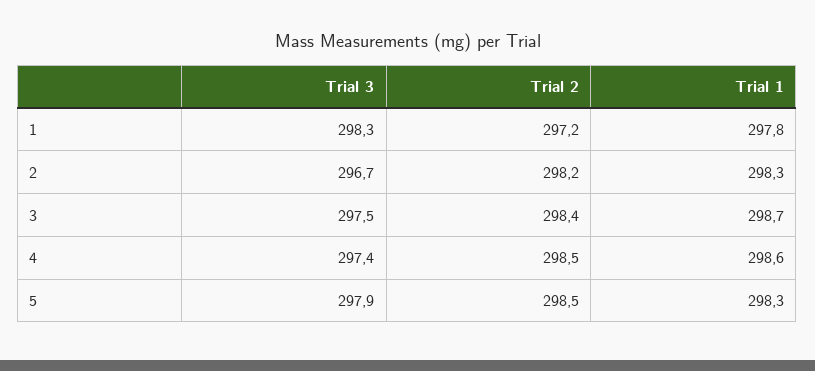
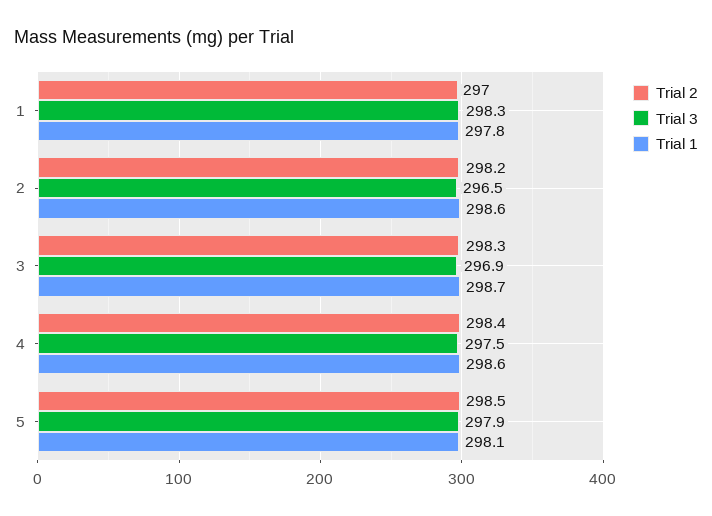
  {
    "Trial 3": {
      "1": 298.3,
-     "2": 296.7,
+     "2": 296.5,
-     "3": 297.5,
+     "3": 296.9,
-     "4": 297.4,
+     "4": 297.5,
      "5": 297.9
    },
    "Trial 2": {
-     "1": 297.2,
+     "1": 297,
      "2": 298.2,
-     "3": 298.4,
+     "3": 298.3,
-     "4": 298.5,
+     "4": 298.4,
      "5": 298.5
    },
    "Trial 1": {
      "1": 297.8,
-     "2": 298.3,
+     "2": 298.6,
      "3": 298.7,
      "4": 298.6,
-     "5": 298.3
+     "5": 298.1
    }
  }

